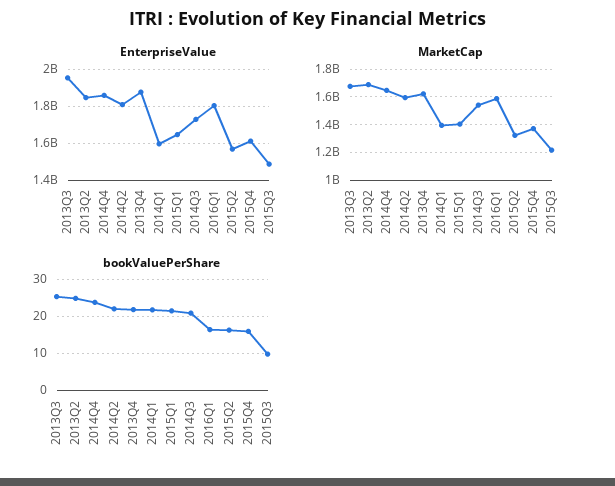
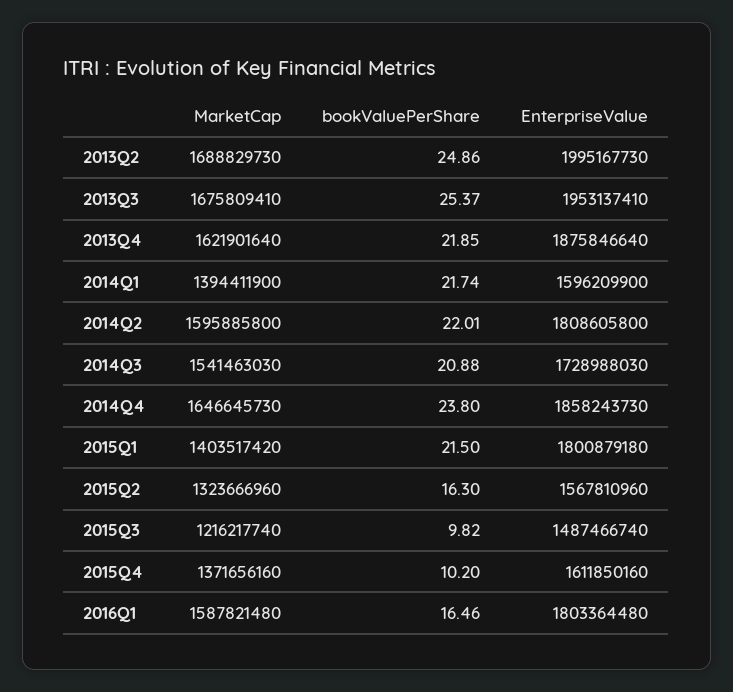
  {
    "EnterpriseValue": {
      "2013Q3": 1953137410,
-     "2013Q2": 1850000000,
+     "2013Q2": 1995167730,
      "2014Q4": 1858243730,
      "2014Q2": 1808605800,
      "2013Q4": 1875846640,
      "2014Q1": 1596209900,
-     "2015Q1": 1650000000,
+     "2015Q1": 1800879180,
      "2014Q3": 1728988030,
      "2016Q1": 1803364480,
      "2015Q2": 1567810960,
      "2015Q4": 1611850160,
      "2015Q3": 1487466740
    },
    "MarketCap": {
      "2013Q3": 1675809410,
      "2013Q2": 1688829730,
      "2014Q4": 1646645730,
      "2014Q2": 1595885800,
      "2013Q4": 1621901640,
      "2014Q1": 1394411900,
      "2015Q1": 1403517420,
      "2014Q3": 1541463030,
      "2016Q1": 1587821480,
      "2015Q2": 1323666960,
      "2015Q4": 1371656160,
      "2015Q3": 1216217740
    },
    "bookValuePerShare": {
      "2013Q3": 25.37,
      "2013Q2": 24.86,
      "2014Q4": 23.8,
      "2014Q2": 22.01,
      "2013Q4": 21.85,
      "2014Q1": 21.74,
      "2015Q1": 21.5,
      "2014Q3": 20.88,
      "2016Q1": 16.46,
      "2015Q2": 16.3,
-     "2015Q4": 16,
+     "2015Q4": 10.2,
      "2015Q3": 9.82
    }
  }

